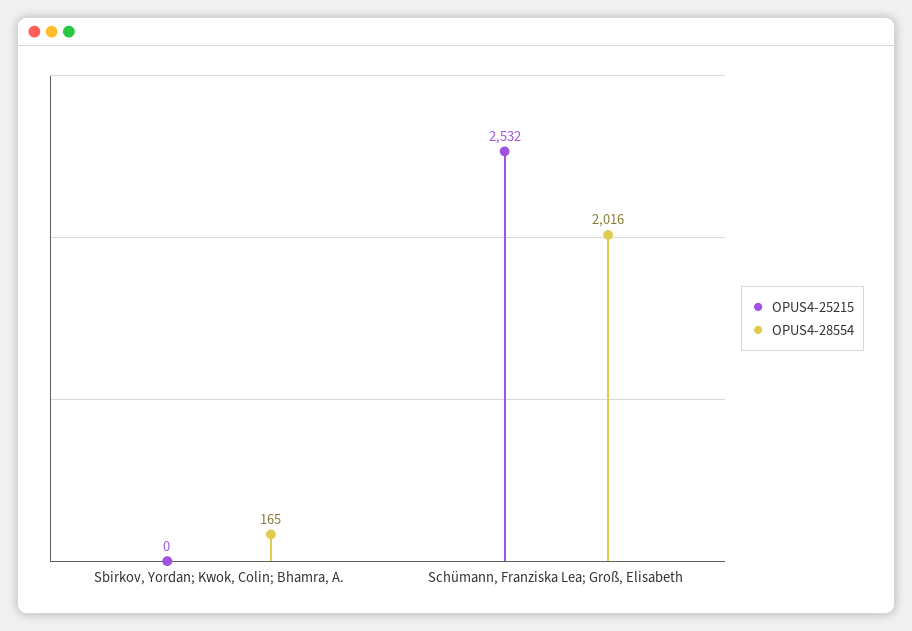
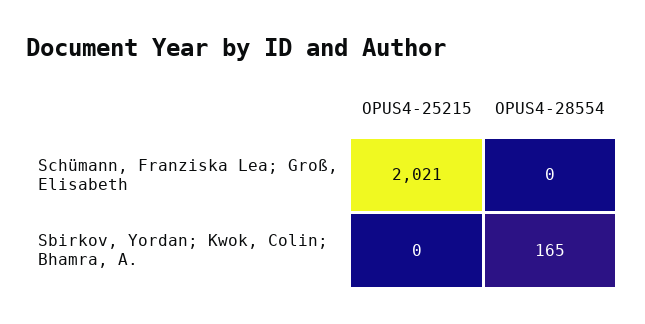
  {
    "OPUS4-25215": {
      "Sbirkov, Yordan; Kwok, Colin; Bhamra, A.": 0,
-     "Schümann, Franziska Lea; Groß, Elisabeth": 2532
+     "Schümann, Franziska Lea; Groß, Elisabeth": 2021
    },
    "OPUS4-28554": {
      "Sbirkov, Yordan; Kwok, Colin; Bhamra, A.": 165,
-     "Schümann, Franziska Lea; Groß, Elisabeth": 2016
+     "Schümann, Franziska Lea; Groß, Elisabeth": 0
    }
  }

